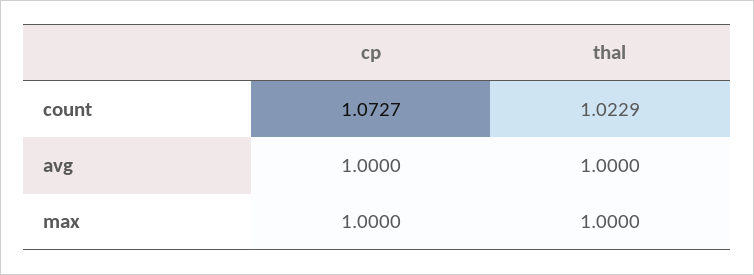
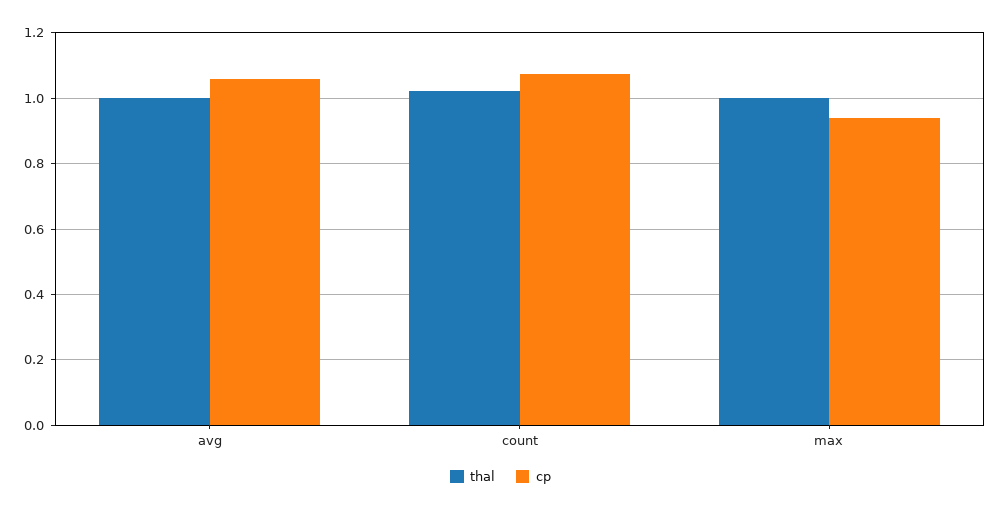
  {
    "cp": {
      "count": 1.0727,
-     "avg": 1,
+     "avg": 1.06,
-     "max": 1
+     "max": 0.94
    },
    "thal": {
      "count": 1.0229,
      "avg": 1,
      "max": 1
    }
  }

